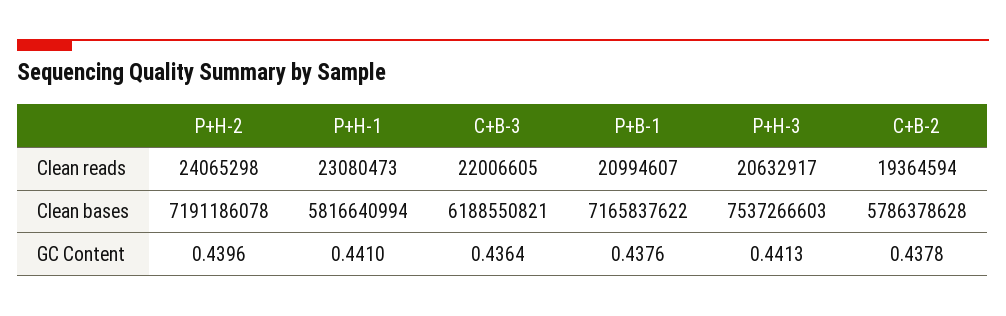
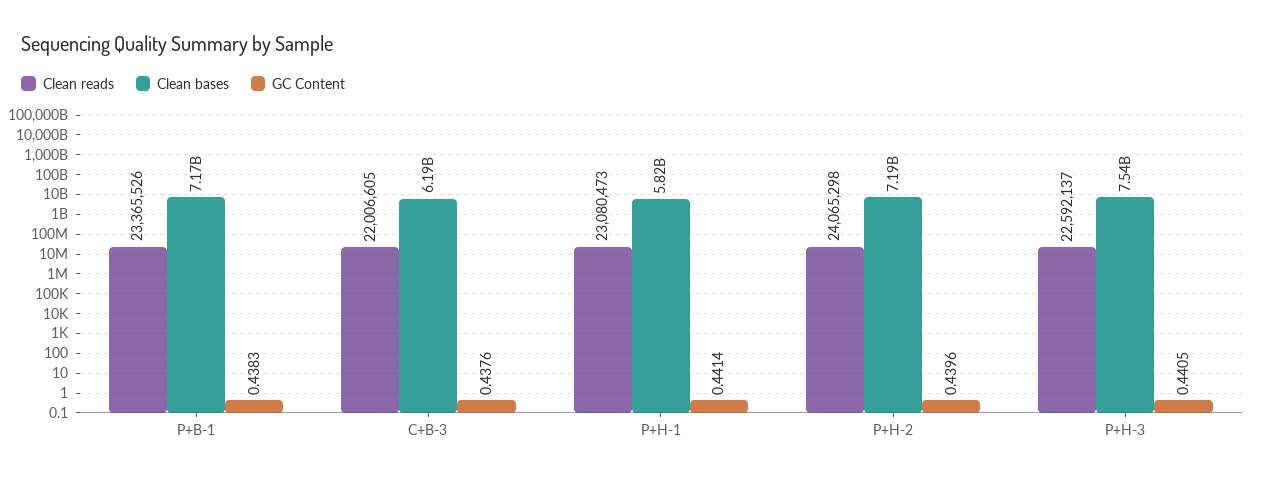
  {
    "Clean reads": {
      "P+H-2": 24065298,
      "P+H-1": 23080473,
      "C+B-3": 22006605,
-     "P+B-1": 20994607,
+     "P+B-1": 23365526,
-     "P+H-3": 20632917,
+     "P+H-3": 22592137
-     "C+B-2": 19364594
    },
    "Clean bases": {
      "P+H-2": 7191186078,
      "P+H-1": 5816640994,
      "C+B-3": 6188550821,
      "P+B-1": 7165837622,
-     "P+H-3": 7537266603,
+     "P+H-3": 7537266603
-     "C+B-2": 5786378628
    },
    "GC Content": {
      "P+H-2": 0.4396,
-     "P+H-1": 0.441,
+     "P+H-1": 0.4414,
-     "C+B-3": 0.4364,
+     "C+B-3": 0.4376,
-     "P+B-1": 0.4376,
+     "P+B-1": 0.4383,
-     "P+H-3": 0.4413,
+     "P+H-3": 0.4405
-     "C+B-2": 0.4378
    }
  }

